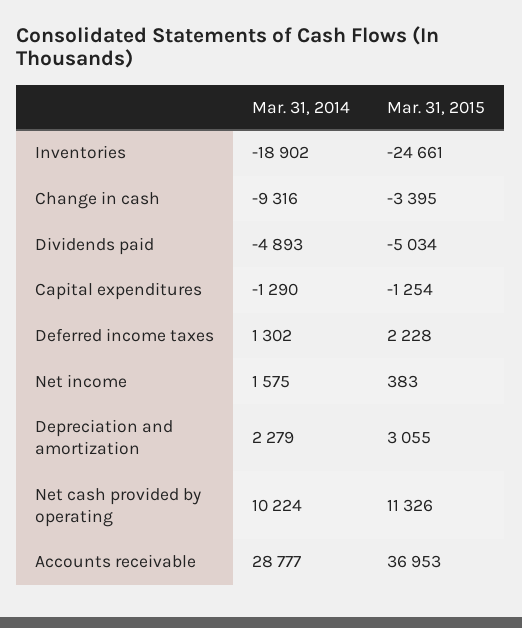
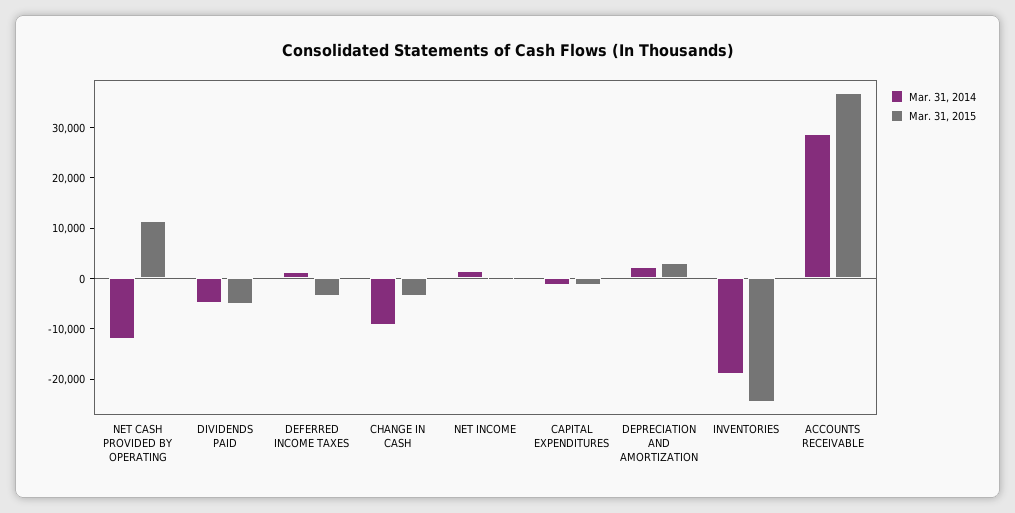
  {
    "Mar. 31, 2014": {
      "Inventories": -18902,
      "Change in cash": -9316,
      "Dividends paid": -4893,
      "Capital expenditures": -1290,
      "Deferred income taxes": 1302,
      "Net income": 1575,
      "Depreciation and amortization": 2279,
-     "Net cash provided by operating": 10224,
+     "Net cash provided by operating": -12000,
      "Accounts receivable": 28777
    },
    "Mar. 31, 2015": {
      "Inventories": -24661,
      "Change in cash": -3395,
      "Dividends paid": -5034,
      "Capital expenditures": -1254,
-     "Deferred income taxes": 2228,
+     "Deferred income taxes": -4000,
      "Net income": 383,
      "Depreciation and amortization": 3055,
      "Net cash provided by operating": 11326,
      "Accounts receivable": 36953
    }
  }

